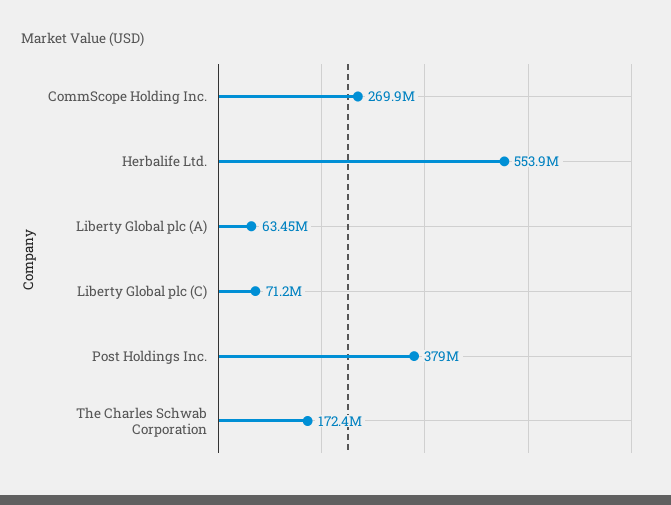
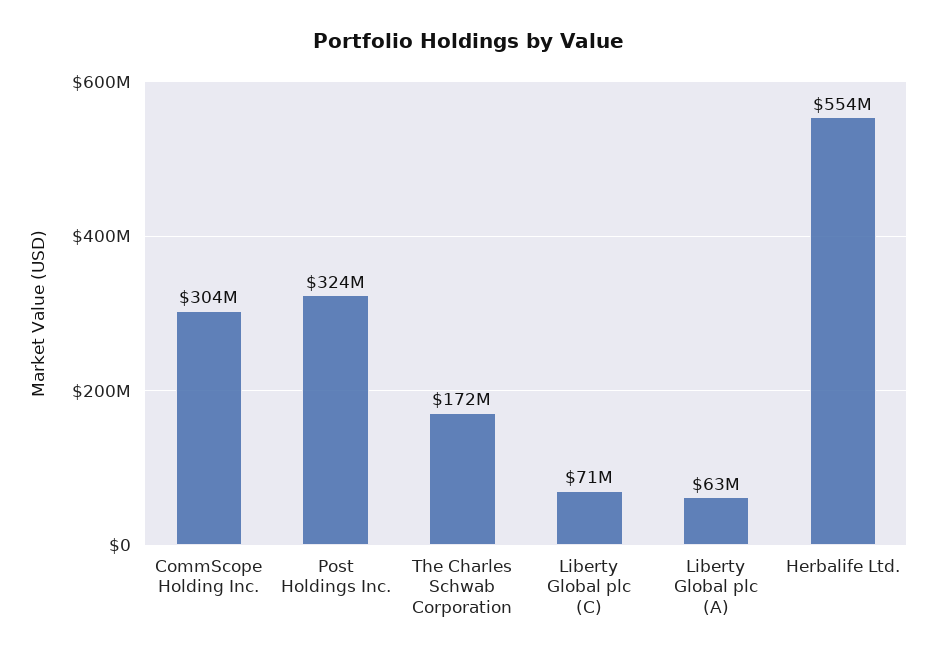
  {
-   "CommScope Holding Inc.": 269900000,
+   "CommScope Holding Inc.": 304000000,
    "Herbalife Ltd.": 553900000,
    "Liberty Global plc (A)": 63450000,
    "Liberty Global plc (C)": 71200000,
-   "Post Holdings Inc.": 379000000,
+   "Post Holdings Inc.": 324000000,
    "The Charles Schwab Corporation": 172400000
  }

